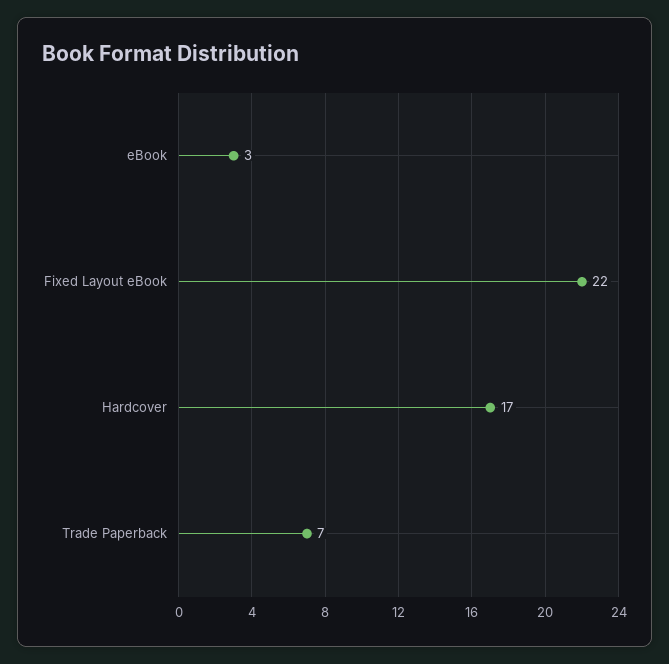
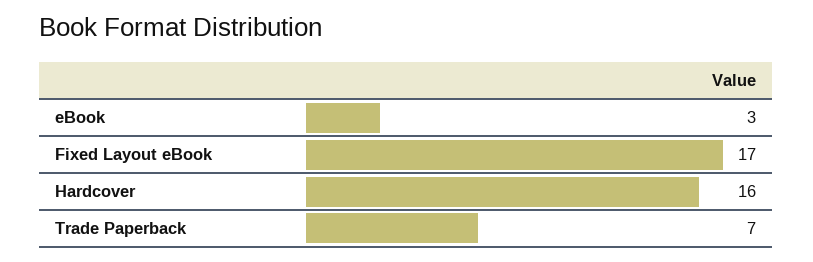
  {
    "eBook": 3,
-   "Fixed Layout eBook": 22,
+   "Fixed Layout eBook": 17,
-   "Hardcover": 17,
+   "Hardcover": 16,
    "Trade Paperback": 7
  }

